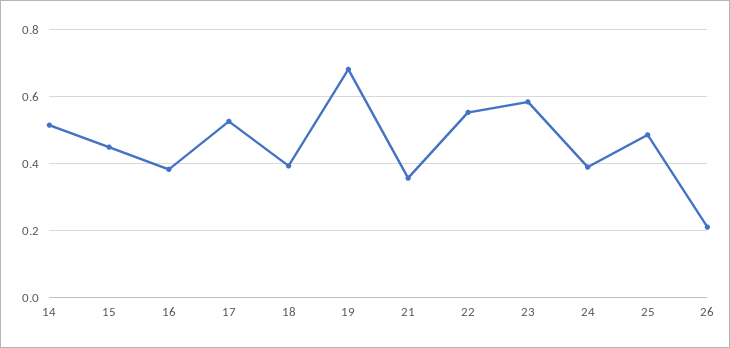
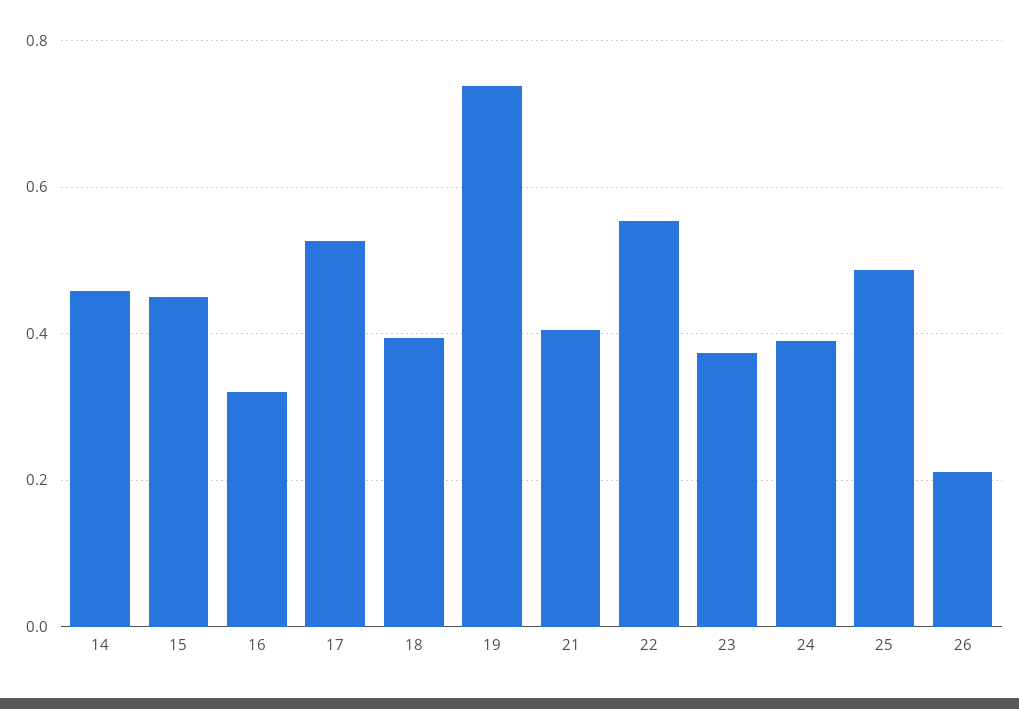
  {
-   "14": 0.52,
+   "14": 0.46,
    "15": 0.46,
-   "16": 0.38,
+   "16": 0.32,
    "17": 0.52,
    "18": 0.4,
-   "19": 0.68,
+   "19": 0.74,
-   "21": 0.36,
+   "21": 0.4,
    "22": 0.56,
-   "23": 0.58,
+   "23": 0.38,
    "24": 0.4,
    "25": 0.48,
    "26": 0.22
  }

